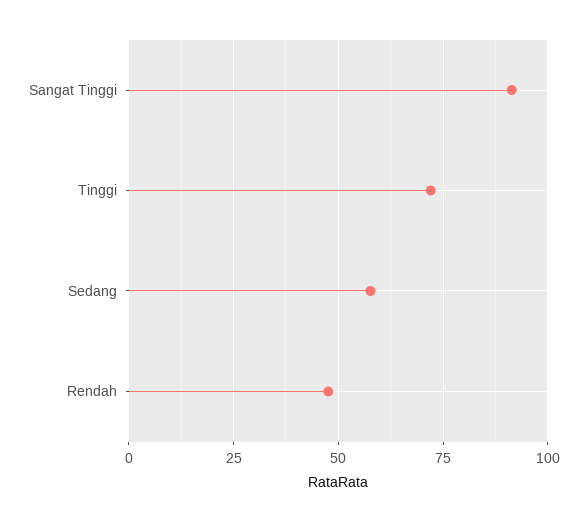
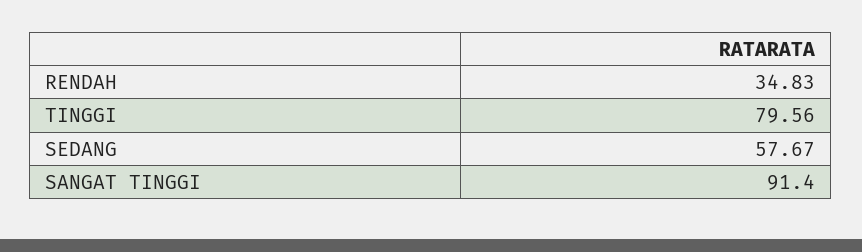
  {
    "Sangat Tinggi": 91.4,
-   "Tinggi": 72.5,
+   "Tinggi": 79.56,
    "Sedang": 57.67,
-   "Rendah": 47.5
+   "Rendah": 34.83
  }

